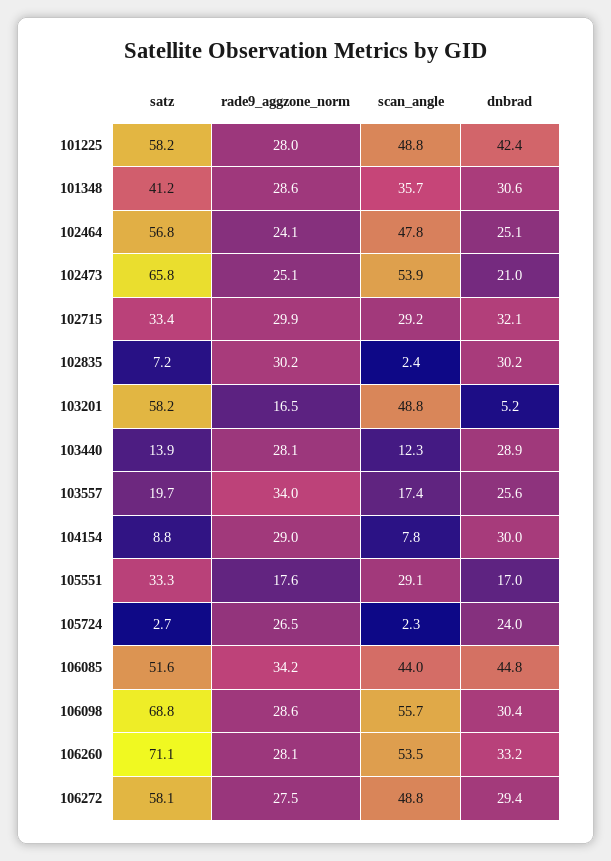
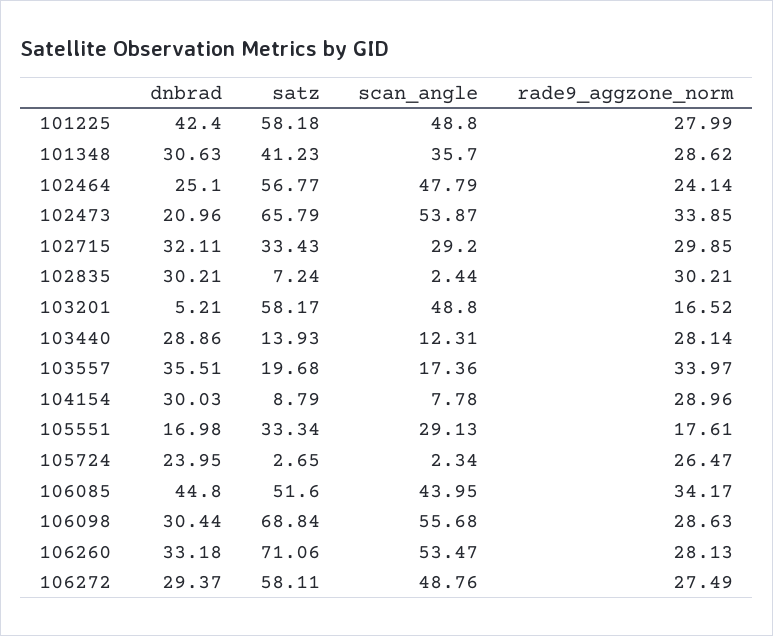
  {
    "satz": {
      "101225": 58.18,
      "101348": 41.23,
      "102464": 56.77,
      "102473": 65.79,
      "102715": 33.43,
      "102835": 7.24,
      "103201": 58.17,
      "103440": 13.93,
      "103557": 19.68,
      "104154": 8.79,
      "105551": 33.34,
      "105724": 2.65,
      "106085": 51.6,
      "106098": 68.84,
      "106260": 71.06,
      "106272": 58.11
    },
    "rade9_aggzone_norm": {
      "101225": 27.99,
      "101348": 28.62,
      "102464": 24.14,
-     "102473": 25.1,
+     "102473": 33.85,
      "102715": 29.85,
      "102835": 30.21,
      "103201": 16.52,
      "103440": 28.14,
      "103557": 33.97,
      "104154": 28.96,
      "105551": 17.61,
      "105724": 26.47,
      "106085": 34.17,
      "106098": 28.63,
      "106260": 28.13,
      "106272": 27.49
    },
    "scan_angle": {
      "101225": 48.8,
      "101348": 35.7,
      "102464": 47.79,
      "102473": 53.87,
      "102715": 29.2,
      "102835": 2.44,
      "103201": 48.8,
      "103440": 12.31,
      "103557": 17.36,
      "104154": 7.78,
      "105551": 29.13,
      "105724": 2.34,
      "106085": 43.95,
      "106098": 55.68,
      "106260": 53.47,
      "106272": 48.76
    },
    "dnbrad": {
      "101225": 42.4,
      "101348": 30.63,
      "102464": 25.1,
      "102473": 20.96,
      "102715": 32.11,
      "102835": 30.21,
      "103201": 5.21,
      "103440": 28.86,
-     "103557": 25.6,
+     "103557": 35.51,
      "104154": 30.03,
      "105551": 16.98,
      "105724": 23.95,
      "106085": 44.8,
      "106098": 30.44,
      "106260": 33.18,
      "106272": 29.37
    }
  }

